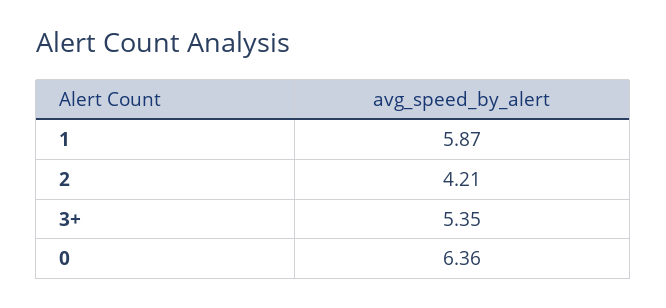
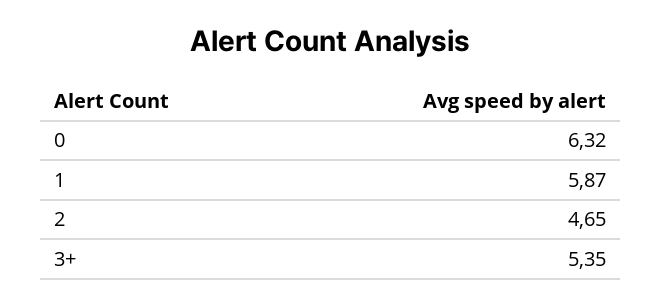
  {
    "1": 5.87,
-   "2": 4.21,
+   "2": 4.65,
    "3+": 5.35,
-   "0": 6.36
+   "0": 6.32
  }

